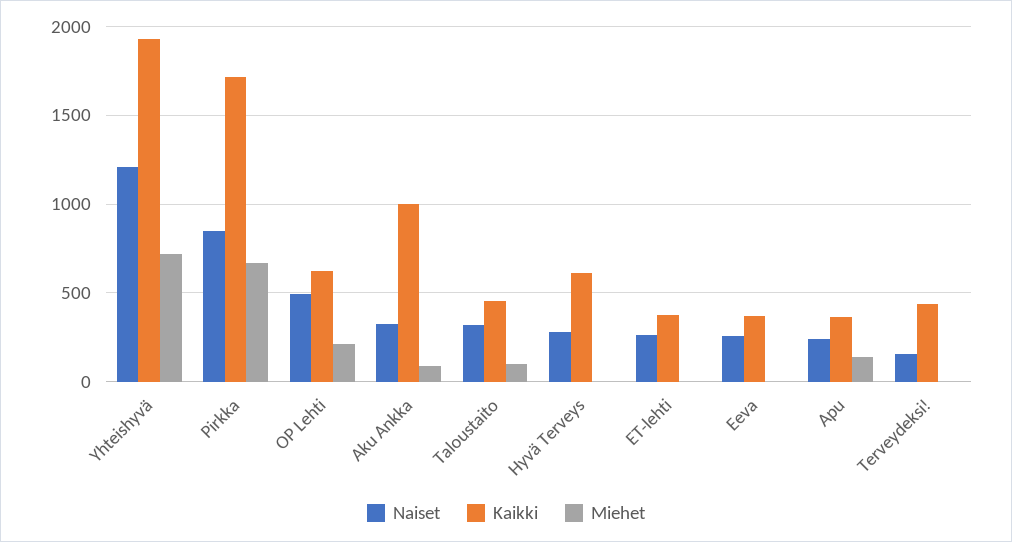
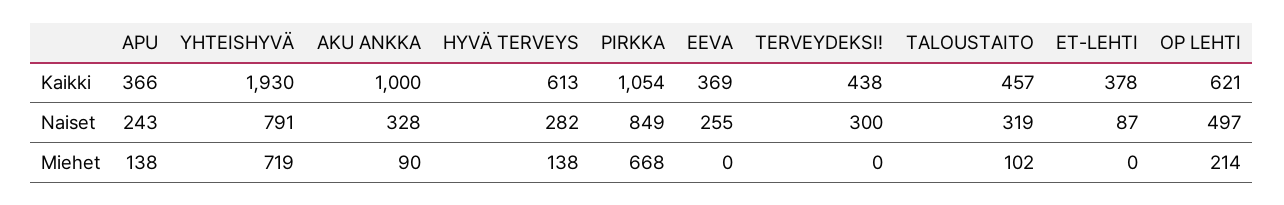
  {
    "Naiset": {
-     "Yhteishyvä": 1200,
+     "Yhteishyvä": 791,
      "Pirkka": 849,
      "OP Lehti": 497,
      "Aku Ankka": 328,
      "Taloustaito": 319,
      "Hyvä Terveys": 282,
-     "ET-lehti": 250,
+     "ET-lehti": 87,
      "Eeva": 255,
      "Apu": 243,
-     "Terveydeksi!": 150
+     "Terveydeksi!": 300
    },
    "Kaikki": {
      "Yhteishyvä": 1930,
-     "Pirkka": 1700,
+     "Pirkka": 1054,
      "OP Lehti": 621,
      "Aku Ankka": 1000,
      "Taloustaito": 457,
      "Hyvä Terveys": 613,
      "ET-lehti": 378,
      "Eeva": 369,
      "Apu": 366,
      "Terveydeksi!": 438
    },
    "Miehet": {
      "Yhteishyvä": 719,
      "Pirkka": 668,
      "OP Lehti": 214,
      "Aku Ankka": 90,
      "Taloustaito": 102,
-     "Hyvä Terveys": 0,
+     "Hyvä Terveys": 138,
      "ET-lehti": 0,
      "Eeva": 0,
      "Apu": 138,
      "Terveydeksi!": 0
    }
  }

